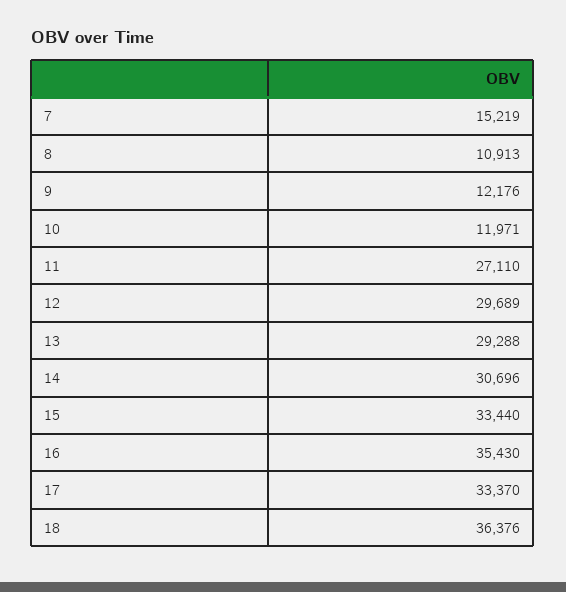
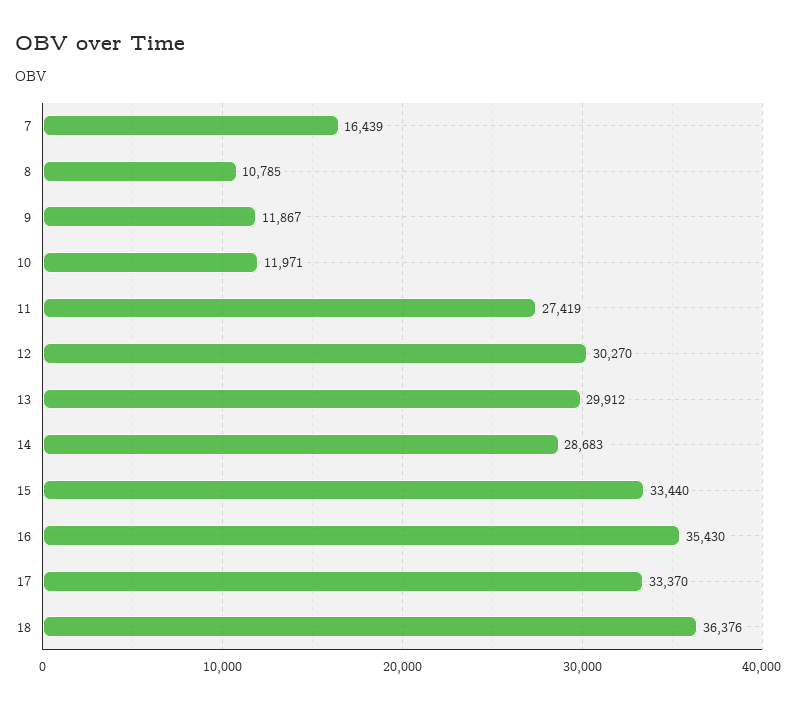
  {
-   "7": 15219,
+   "7": 16439,
-   "8": 10913,
+   "8": 10785,
-   "9": 12176,
+   "9": 11867,
    "10": 11971,
-   "11": 27110,
+   "11": 27419,
-   "12": 29689,
+   "12": 30270,
-   "13": 29288,
+   "13": 29912,
-   "14": 30696,
+   "14": 28683,
    "15": 33440,
    "16": 35430,
    "17": 33370,
    "18": 36376
  }

